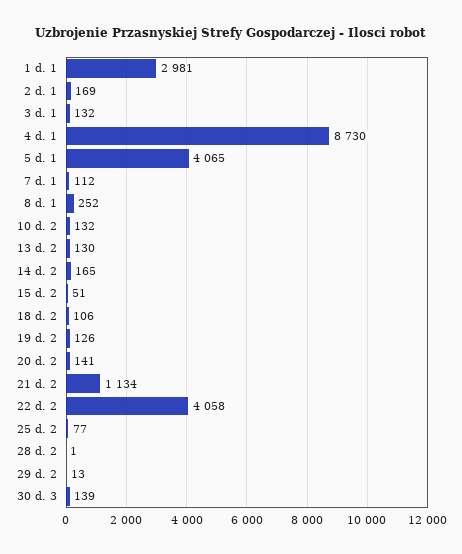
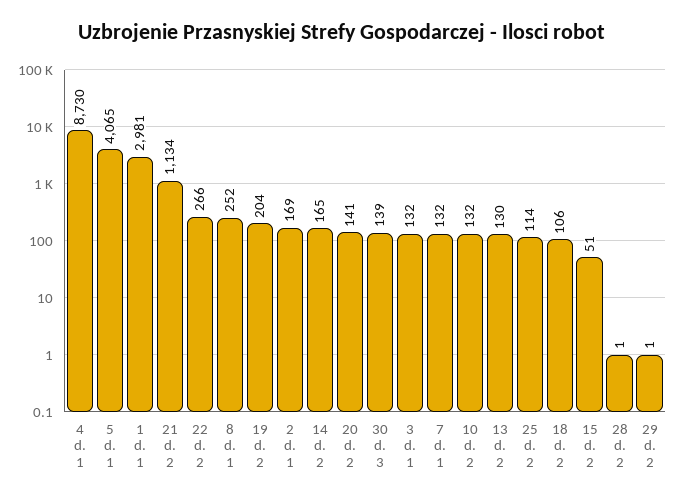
  {
    "1 d. 1": 2981,
    "2 d. 1": 169,
    "3 d. 1": 132,
    "4 d. 1": 8730,
    "5 d. 1": 4065,
-   "7 d. 1": 112,
+   "7 d. 1": 132,
    "8 d. 1": 252,
    "10 d. 2": 132,
    "13 d. 2": 130,
    "14 d. 2": 165,
    "15 d. 2": 51,
    "18 d. 2": 106,
-   "19 d. 2": 126,
+   "19 d. 2": 204,
    "20 d. 2": 141,
    "21 d. 2": 1134,
-   "22 d. 2": 4058,
+   "22 d. 2": 266,
-   "25 d. 2": 77,
+   "25 d. 2": 114,
    "28 d. 2": 1,
-   "29 d. 2": 13,
+   "29 d. 2": 1,
    "30 d. 3": 139
  }

